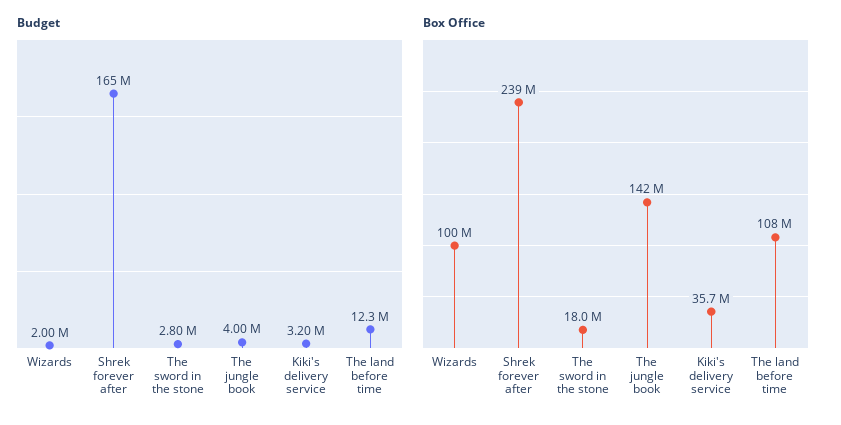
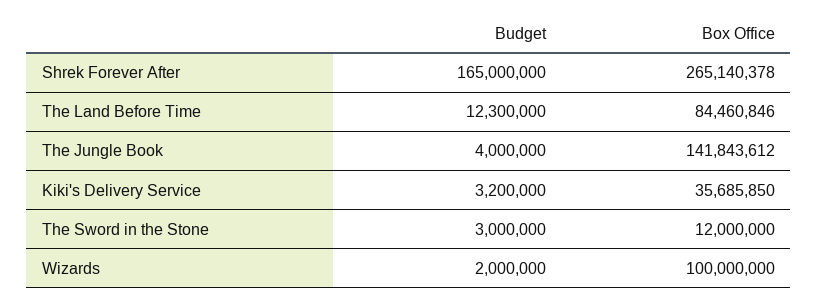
  {
    "Budget": {
      "Wizards": 2000000,
      "Shrek forever after": 165000000,
-     "The sword in the stone": 2800000,
+     "The sword in the stone": 3000000,
      "The jungle book": 4000000,
      "Kiki's delivery service": 3200000,
      "The land before time": 12300000
    },
    "Box Office": {
      "Wizards": 100000000,
-     "Shrek forever after": 239000000,
+     "Shrek forever after": 265140378,
-     "The sword in the stone": 18000000,
+     "The sword in the stone": 12000000,
      "The jungle book": 141843612,
      "Kiki's delivery service": 35685850,
-     "The land before time": 108000000
+     "The land before time": 84460846
    }
  }

